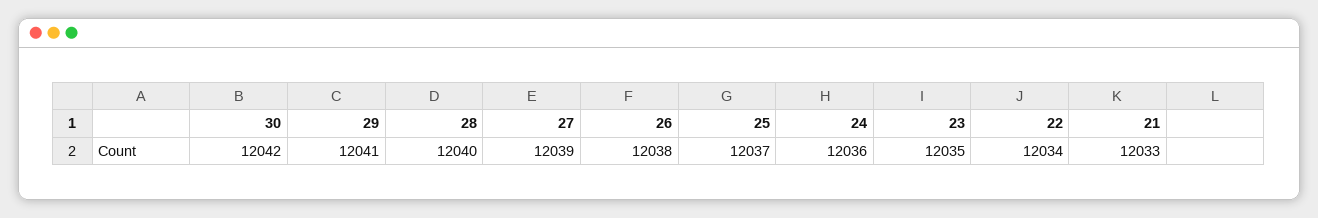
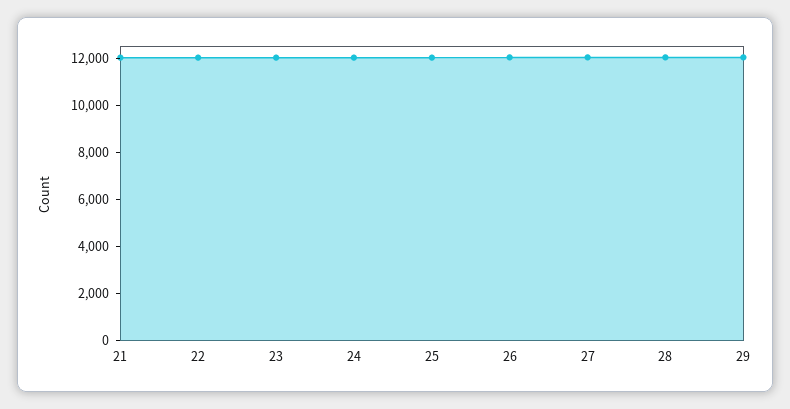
  {
-   "30": 12042,
    "29": 12041,
    "28": 12040,
    "27": 12039,
    "26": 12038,
    "25": 12037,
    "24": 12036,
    "23": 12035,
    "22": 12034,
    "21": 12033
  }

